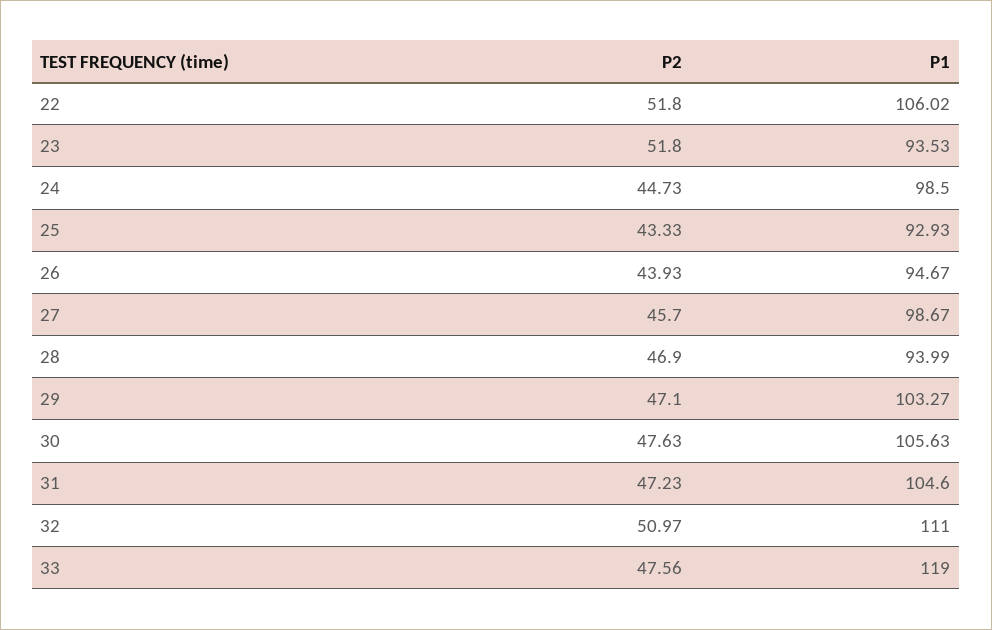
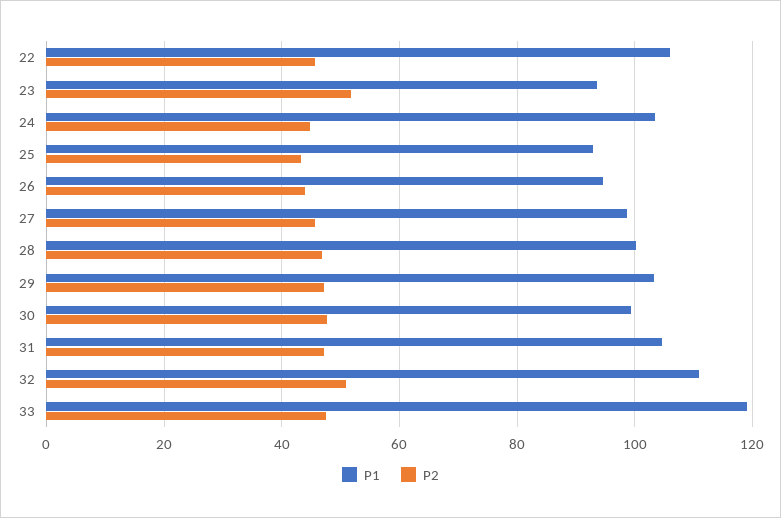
  {
    "P2": {
-     "22": 51.8,
+     "22": 46,
      "23": 51.8,
      "24": 44.73,
      "25": 43.33,
      "26": 43.93,
      "27": 45.7,
      "28": 46.9,
      "29": 47.1,
      "30": 47.63,
      "31": 47.23,
      "32": 50.97,
      "33": 47.56
    },
    "P1": {
      "22": 106.02,
      "23": 93.53,
-     "24": 98.5,
+     "24": 104,
      "25": 92.93,
      "26": 94.67,
      "27": 98.67,
-     "28": 93.99,
+     "28": 100,
      "29": 103.27,
-     "30": 105.63,
+     "30": 100,
      "31": 104.6,
      "32": 111,
      "33": 119
    }
  }

